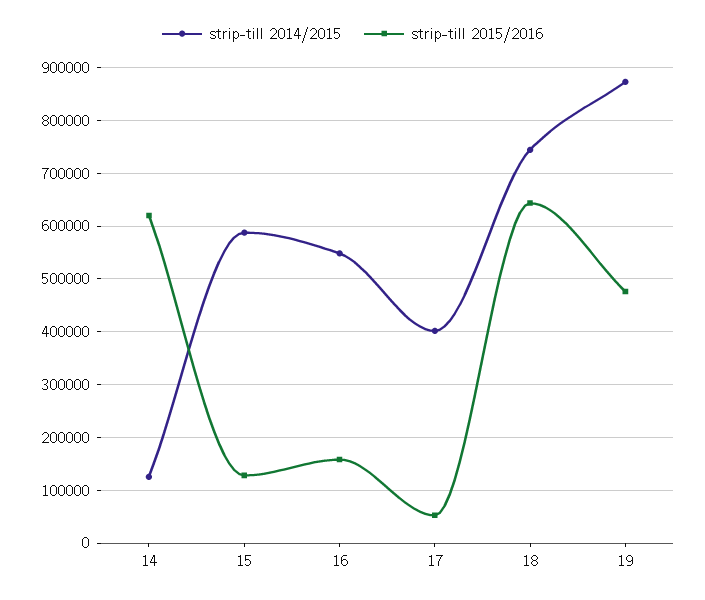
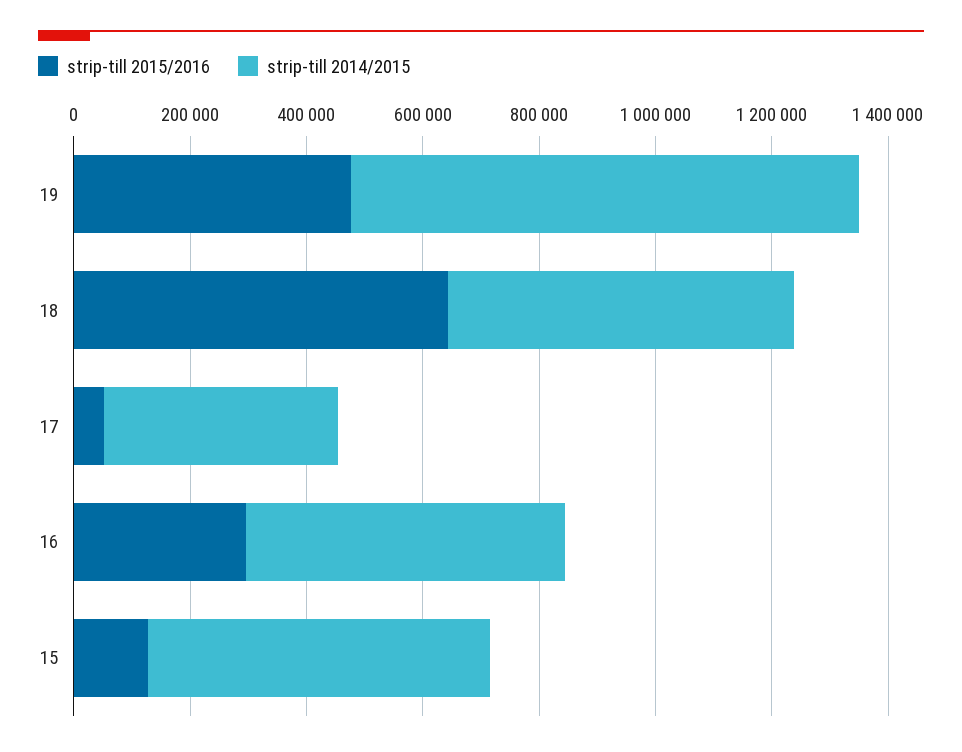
  {
    "strip-till 2014/2015": {
-     "14": 120000,
      "15": 580000,
      "16": 540000,
      "17": 400000,
-     "18": 740000,
+     "18": 600000,
      "19": 880000
    },
    "strip-till 2015/2016": {
-     "14": 620000,
      "15": 120000,
-     "16": 160000,
+     "16": 300000,
      "17": 60000,
      "18": 640000,
      "19": 480000
    }
  }

